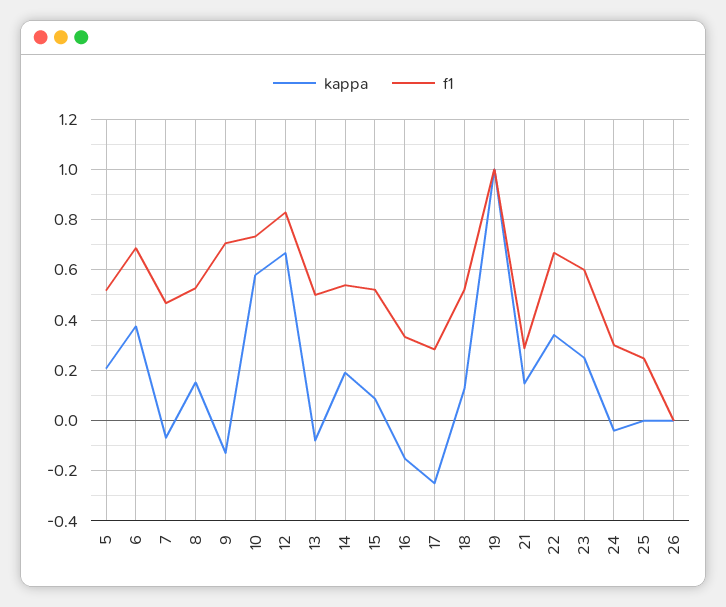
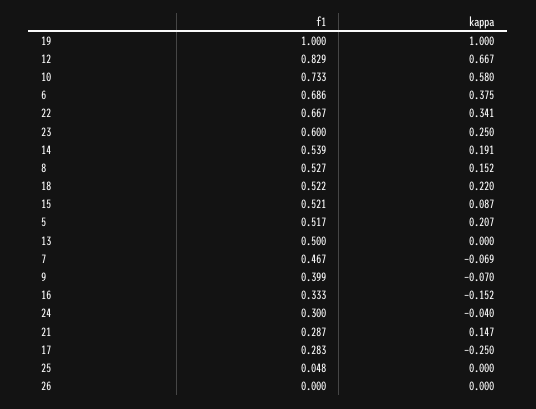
  {
    "kappa": {
      "5": 0.207,
      "6": 0.375,
      "7": -0.069,
      "8": 0.152,
-     "9": -0.125,
+     "9": -0.07,
      "10": 0.58,
      "12": 0.667,
-     "13": -0.075,
+     "13": 0,
      "14": 0.191,
      "15": 0.087,
      "16": -0.152,
      "17": -0.25,
-     "18": 0.125,
+     "18": 0.22,
      "19": 1,
      "21": 0.147,
      "22": 0.341,
      "23": 0.25,
      "24": -0.04,
      "25": 0,
      "26": 0
    },
    "f1": {
      "5": 0.517,
      "6": 0.686,
      "7": 0.467,
      "8": 0.527,
-     "9": 0.7,
+     "9": 0.399,
      "10": 0.733,
      "12": 0.829,
      "13": 0.5,
      "14": 0.539,
      "15": 0.521,
      "16": 0.333,
      "17": 0.283,
      "18": 0.522,
      "19": 1,
      "21": 0.287,
      "22": 0.667,
      "23": 0.6,
      "24": 0.3,
-     "25": 0.25,
+     "25": 0.048,
      "26": 0
    }
  }

